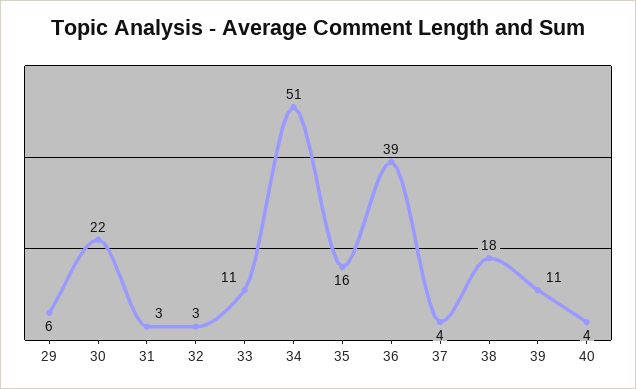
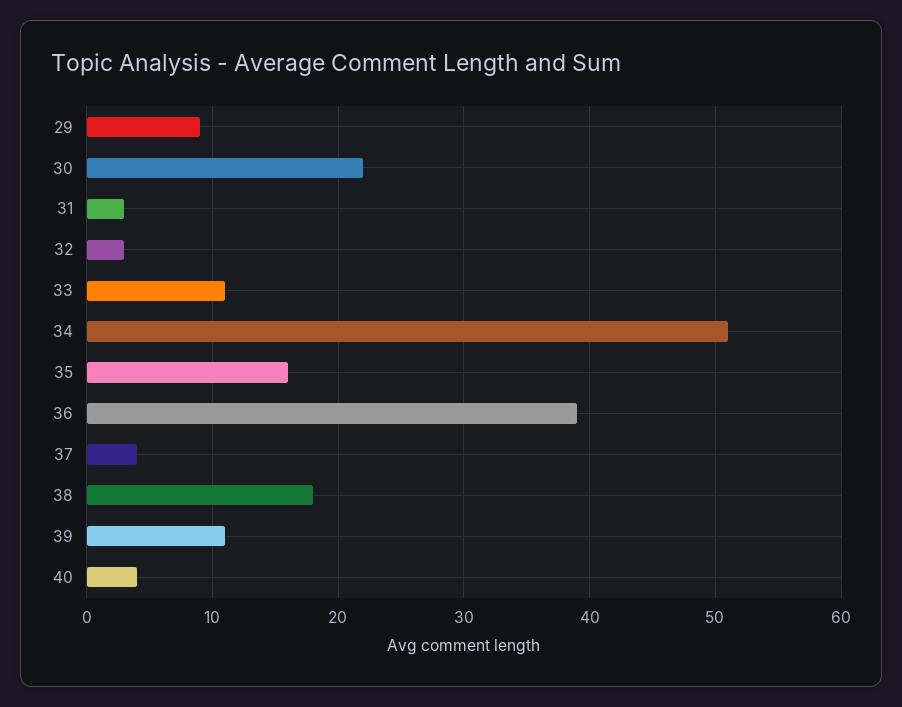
  {
-   "29": 6,
+   "29": 9,
    "30": 22,
    "31": 3,
    "32": 3,
    "33": 11,
    "34": 51,
    "35": 16,
    "36": 39,
    "37": 4,
    "38": 18,
    "39": 11,
    "40": 4
  }

